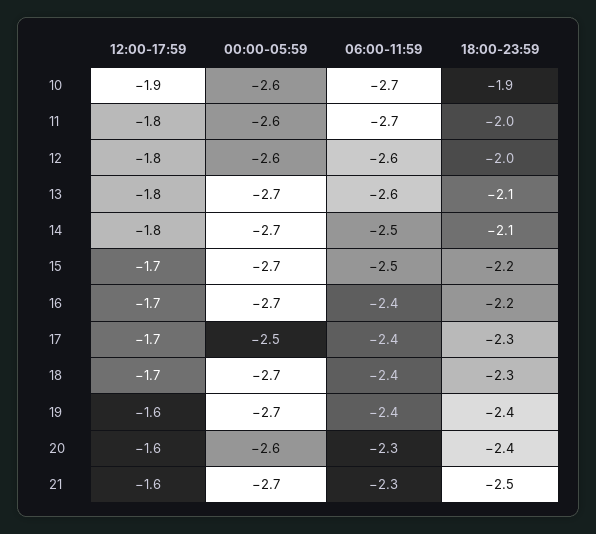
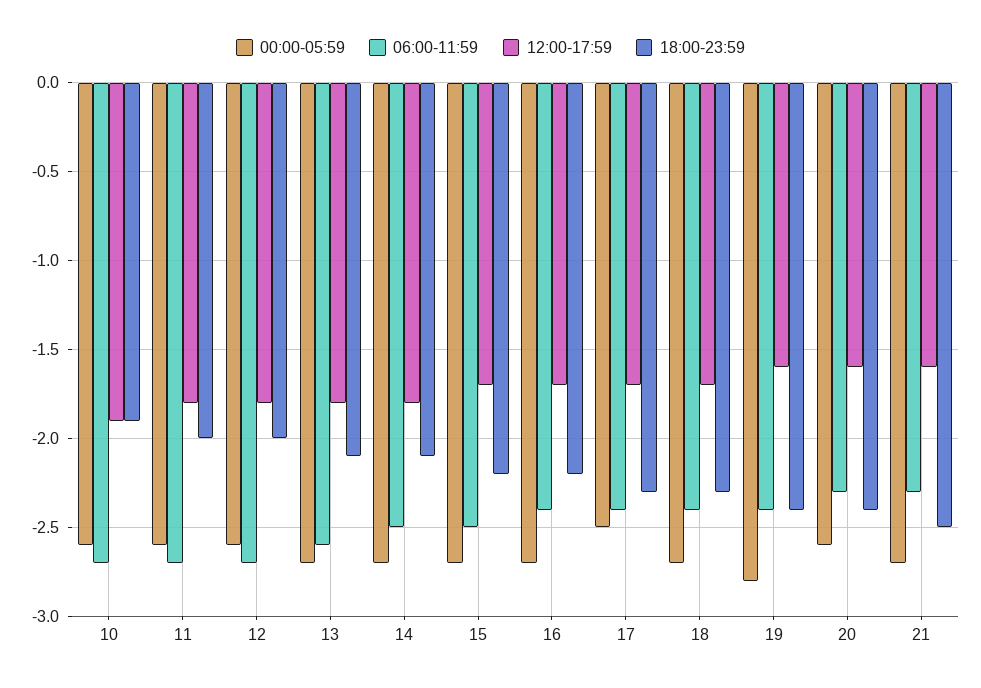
  {
    "12:00-17:59": {
      "10": -1.9,
      "11": -1.8,
      "12": -1.8,
      "13": -1.8,
      "14": -1.8,
      "15": -1.7,
      "16": -1.7,
      "17": -1.7,
      "18": -1.7,
      "19": -1.6,
      "20": -1.6,
      "21": -1.6
    },
    "00:00-05:59": {
      "10": -2.6,
      "11": -2.6,
      "12": -2.6,
      "13": -2.7,
      "14": -2.7,
      "15": -2.7,
      "16": -2.7,
      "17": -2.5,
      "18": -2.7,
-     "19": -2.7,
+     "19": -2.8,
      "20": -2.6,
      "21": -2.7
    },
    "06:00-11:59": {
      "10": -2.7,
      "11": -2.7,
-     "12": -2.6,
+     "12": -2.7,
      "13": -2.6,
      "14": -2.5,
      "15": -2.5,
      "16": -2.4,
      "17": -2.4,
      "18": -2.4,
      "19": -2.4,
      "20": -2.3,
      "21": -2.3
    },
    "18:00-23:59": {
      "10": -1.9,
      "11": -2,
      "12": -2,
      "13": -2.1,
      "14": -2.1,
      "15": -2.2,
      "16": -2.2,
      "17": -2.3,
      "18": -2.3,
      "19": -2.4,
      "20": -2.4,
      "21": -2.5
    }
  }

